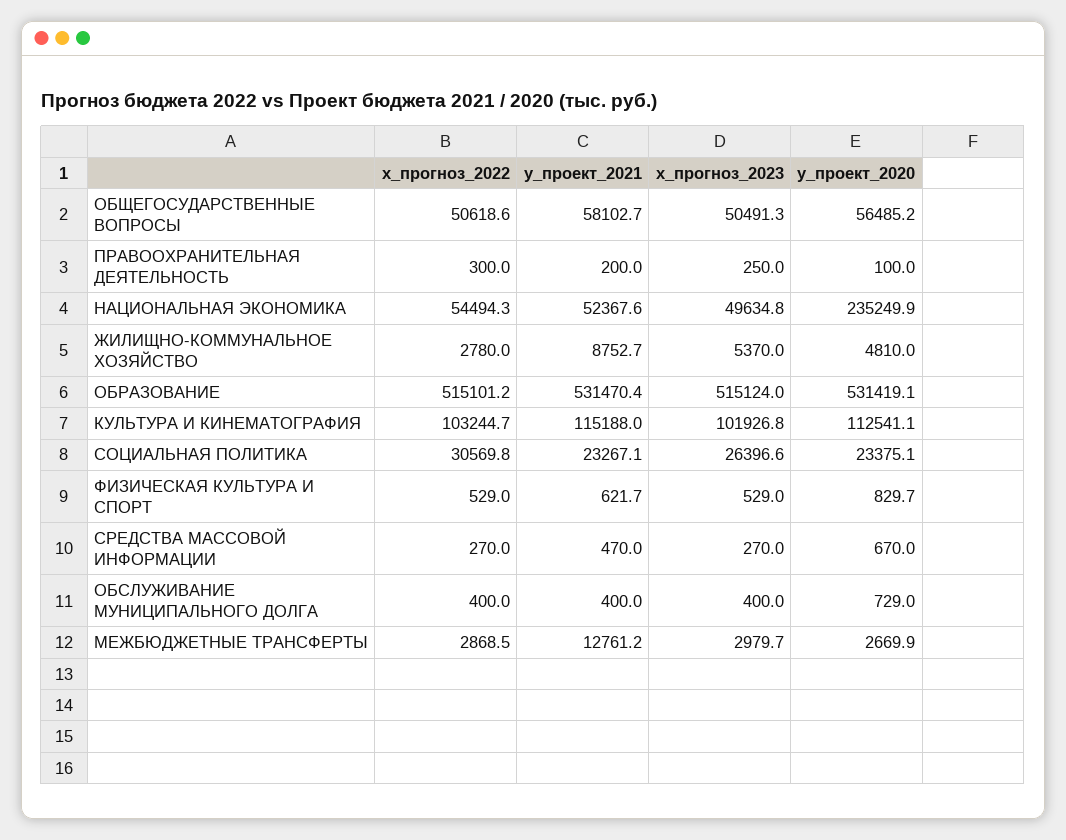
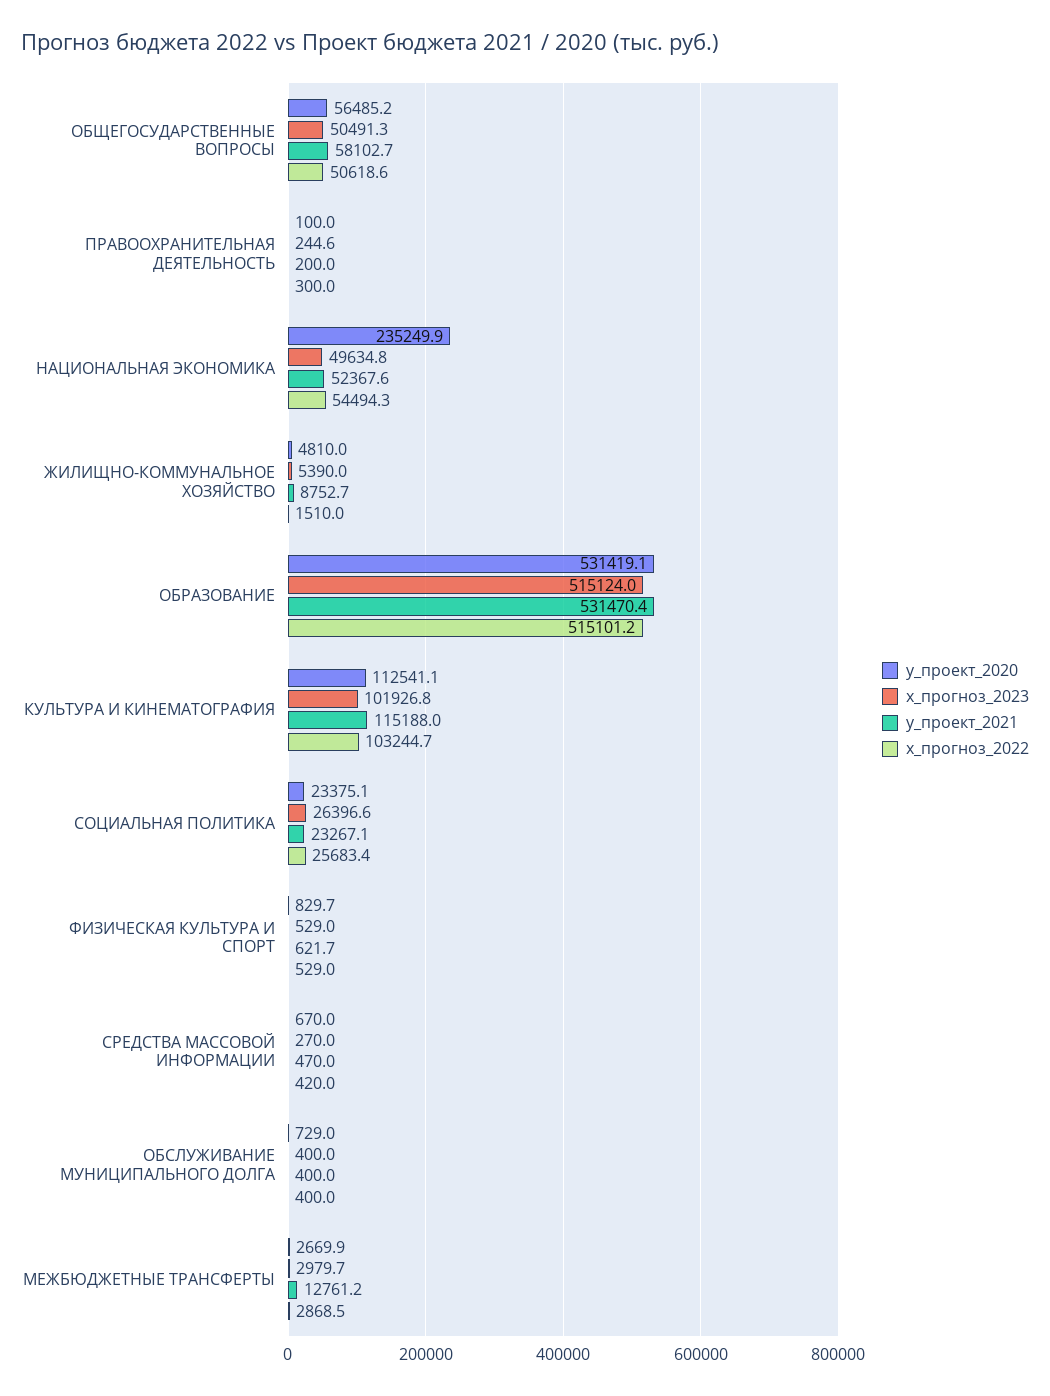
  {
    "x_прогноз_2022": {
      "ОБЩЕГОСУДАРСТВЕННЫЕ ВОПРОСЫ": 50618.6,
      "ПРАВООХРАНИТЕЛЬНАЯ ДЕЯТЕЛЬНОСТЬ": 300,
      "НАЦИОНАЛЬНАЯ ЭКОНОМИКА": 54494.3,
-     "ЖИЛИЩНО-КОММУНАЛЬНОЕ ХОЗЯЙСТВО": 2780,
+     "ЖИЛИЩНО-КОММУНАЛЬНОЕ ХОЗЯЙСТВО": 1510,
      "ОБРАЗОВАНИЕ": 515101.2,
      "КУЛЬТУРА И КИНЕМАТОГРАФИЯ": 103244.7,
-     "СОЦИАЛЬНАЯ ПОЛИТИКА": 30569.8,
+     "СОЦИАЛЬНАЯ ПОЛИТИКА": 25683.4,
      "ФИЗИЧЕСКАЯ КУЛЬТУРА И СПОРТ": 529,
-     "СРЕДСТВА МАССОВОЙ ИНФОРМАЦИИ": 270,
+     "СРЕДСТВА МАССОВОЙ ИНФОРМАЦИИ": 420,
      "ОБСЛУЖИВАНИЕ МУНИЦИПАЛЬНОГО ДОЛГА": 400,
      "МЕЖБЮДЖЕТНЫЕ ТРАНСФЕРТЫ": 2868.5
    },
    "y_проект_2021": {
      "ОБЩЕГОСУДАРСТВЕННЫЕ ВОПРОСЫ": 58102.7,
      "ПРАВООХРАНИТЕЛЬНАЯ ДЕЯТЕЛЬНОСТЬ": 200,
      "НАЦИОНАЛЬНАЯ ЭКОНОМИКА": 52367.6,
      "ЖИЛИЩНО-КОММУНАЛЬНОЕ ХОЗЯЙСТВО": 8752.7,
      "ОБРАЗОВАНИЕ": 531470.4,
      "КУЛЬТУРА И КИНЕМАТОГРАФИЯ": 115188,
      "СОЦИАЛЬНАЯ ПОЛИТИКА": 23267.1,
      "ФИЗИЧЕСКАЯ КУЛЬТУРА И СПОРТ": 621.7,
      "СРЕДСТВА МАССОВОЙ ИНФОРМАЦИИ": 470,
      "ОБСЛУЖИВАНИЕ МУНИЦИПАЛЬНОГО ДОЛГА": 400,
      "МЕЖБЮДЖЕТНЫЕ ТРАНСФЕРТЫ": 12761.2
    },
    "x_прогноз_2023": {
      "ОБЩЕГОСУДАРСТВЕННЫЕ ВОПРОСЫ": 50491.3,
-     "ПРАВООХРАНИТЕЛЬНАЯ ДЕЯТЕЛЬНОСТЬ": 250,
+     "ПРАВООХРАНИТЕЛЬНАЯ ДЕЯТЕЛЬНОСТЬ": 244.6,
      "НАЦИОНАЛЬНАЯ ЭКОНОМИКА": 49634.8,
-     "ЖИЛИЩНО-КОММУНАЛЬНОЕ ХОЗЯЙСТВО": 5370,
+     "ЖИЛИЩНО-КОММУНАЛЬНОЕ ХОЗЯЙСТВО": 5390,
      "ОБРАЗОВАНИЕ": 515124,
      "КУЛЬТУРА И КИНЕМАТОГРАФИЯ": 101926.8,
      "СОЦИАЛЬНАЯ ПОЛИТИКА": 26396.6,
      "ФИЗИЧЕСКАЯ КУЛЬТУРА И СПОРТ": 529,
      "СРЕДСТВА МАССОВОЙ ИНФОРМАЦИИ": 270,
      "ОБСЛУЖИВАНИЕ МУНИЦИПАЛЬНОГО ДОЛГА": 400,
      "МЕЖБЮДЖЕТНЫЕ ТРАНСФЕРТЫ": 2979.7
    },
    "y_проект_2020": {
      "ОБЩЕГОСУДАРСТВЕННЫЕ ВОПРОСЫ": 56485.2,
      "ПРАВООХРАНИТЕЛЬНАЯ ДЕЯТЕЛЬНОСТЬ": 100,
      "НАЦИОНАЛЬНАЯ ЭКОНОМИКА": 235249.9,
      "ЖИЛИЩНО-КОММУНАЛЬНОЕ ХОЗЯЙСТВО": 4810,
      "ОБРАЗОВАНИЕ": 531419.1,
      "КУЛЬТУРА И КИНЕМАТОГРАФИЯ": 112541.1,
      "СОЦИАЛЬНАЯ ПОЛИТИКА": 23375.1,
      "ФИЗИЧЕСКАЯ КУЛЬТУРА И СПОРТ": 829.7,
      "СРЕДСТВА МАССОВОЙ ИНФОРМАЦИИ": 670,
      "ОБСЛУЖИВАНИЕ МУНИЦИПАЛЬНОГО ДОЛГА": 729,
      "МЕЖБЮДЖЕТНЫЕ ТРАНСФЕРТЫ": 2669.9
    }
  }

